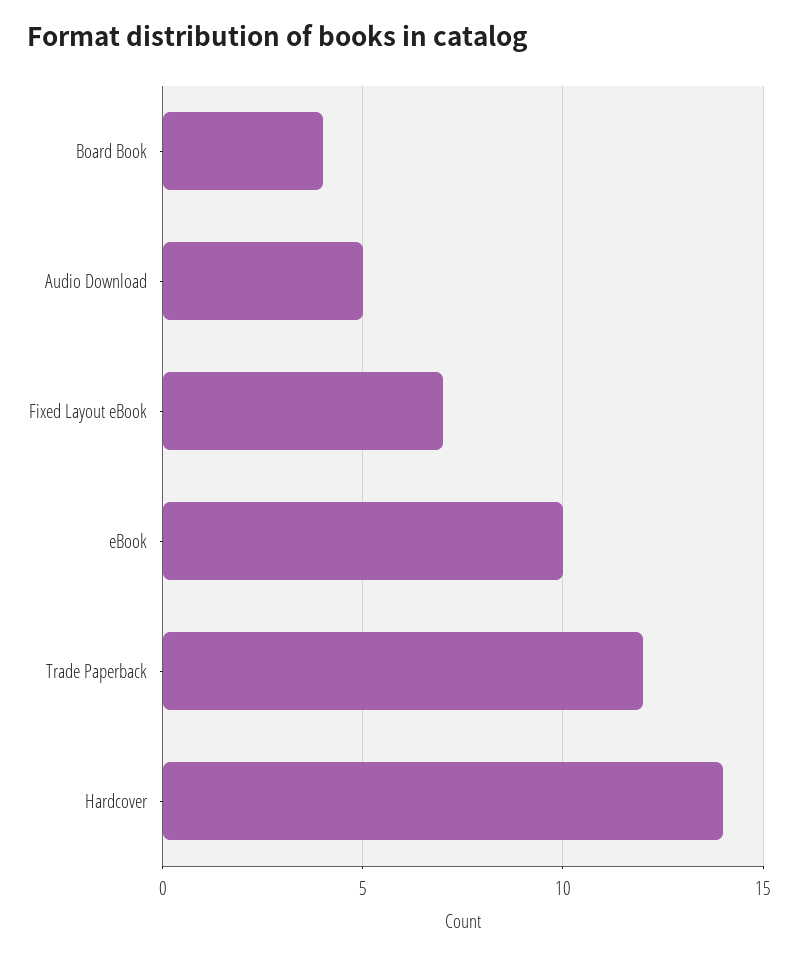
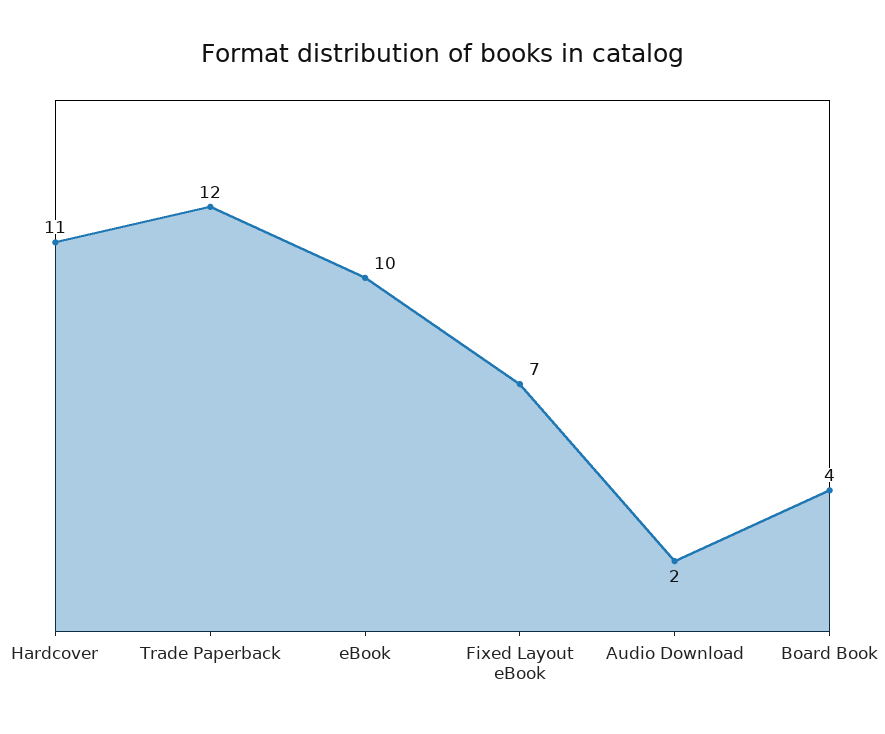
  {
    "Board Book": 4,
-   "Audio Download": 5,
+   "Audio Download": 2,
    "Fixed Layout eBook": 7,
    "eBook": 10,
    "Trade Paperback": 12,
-   "Hardcover": 14
+   "Hardcover": 11
  }

